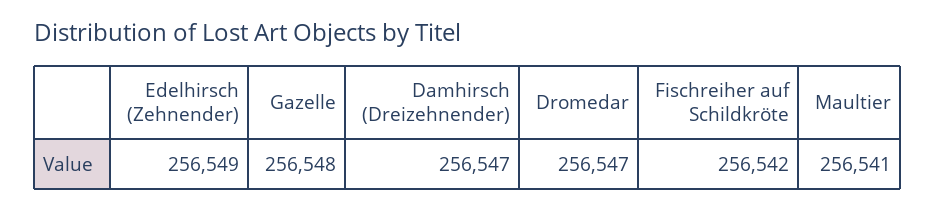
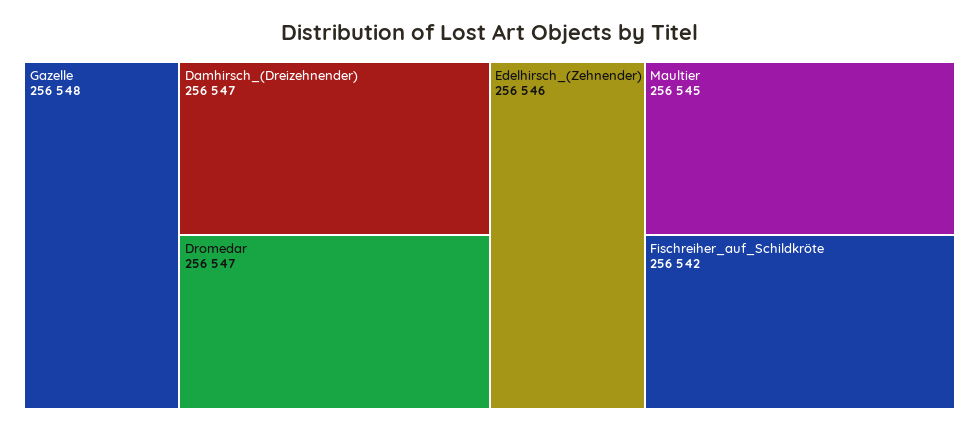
  {
-   "Edelhirsch (Zehnender)": 256549,
+   "Edelhirsch (Zehnender)": 256546,
    "Gazelle": 256548,
    "Damhirsch (Dreizehnender)": 256547,
    "Dromedar": 256547,
    "Fischreiher auf Schildkröte": 256542,
-   "Maultier": 256541
+   "Maultier": 256545
  }

